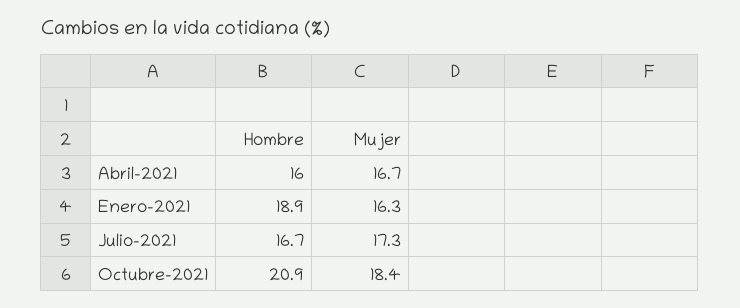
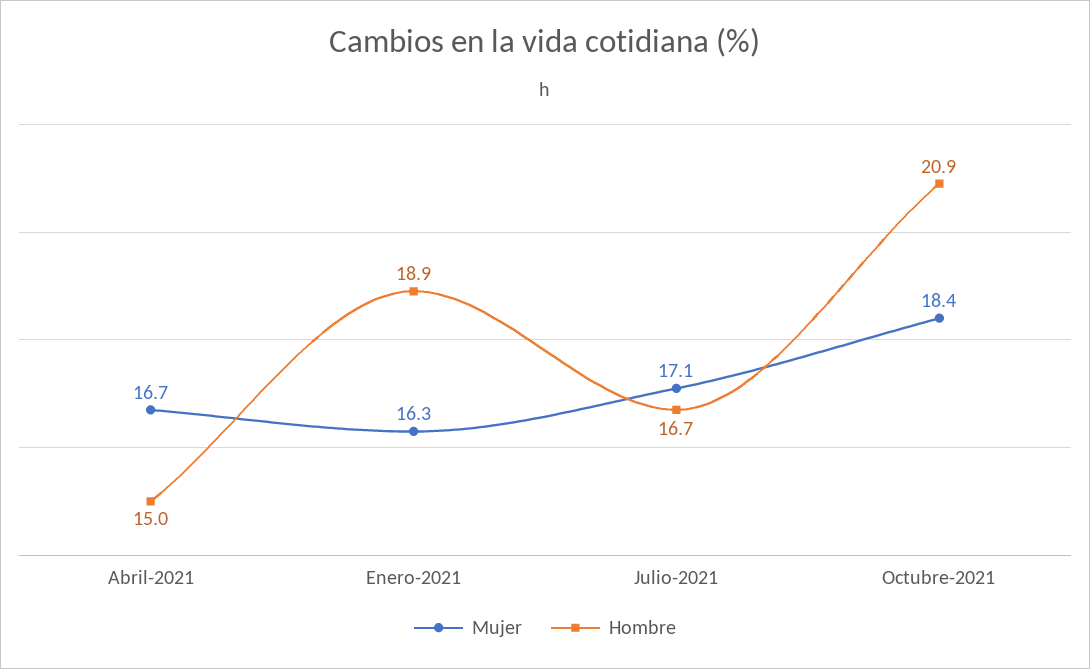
  {
    "Hombre": {
-     "Abril-2021": 16,
+     "Abril-2021": 15,
      "Enero-2021": 18.9,
      "Julio-2021": 16.7,
      "Octubre-2021": 20.9
    },
    "Mujer": {
      "Abril-2021": 16.7,
      "Enero-2021": 16.3,
-     "Julio-2021": 17.3,
+     "Julio-2021": 17.1,
      "Octubre-2021": 18.4
    }
  }

